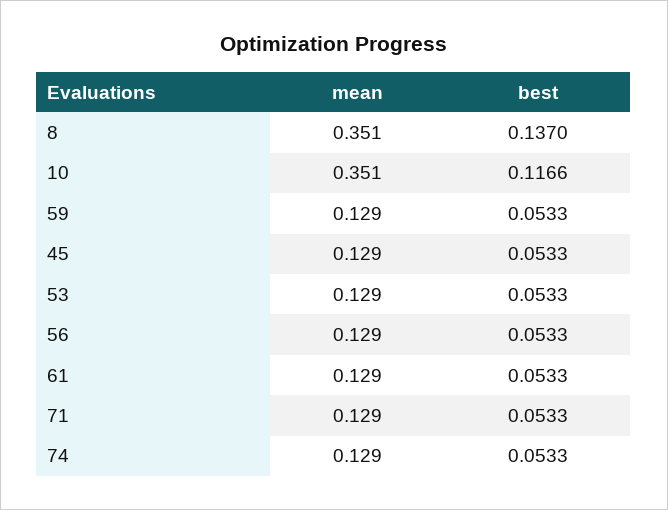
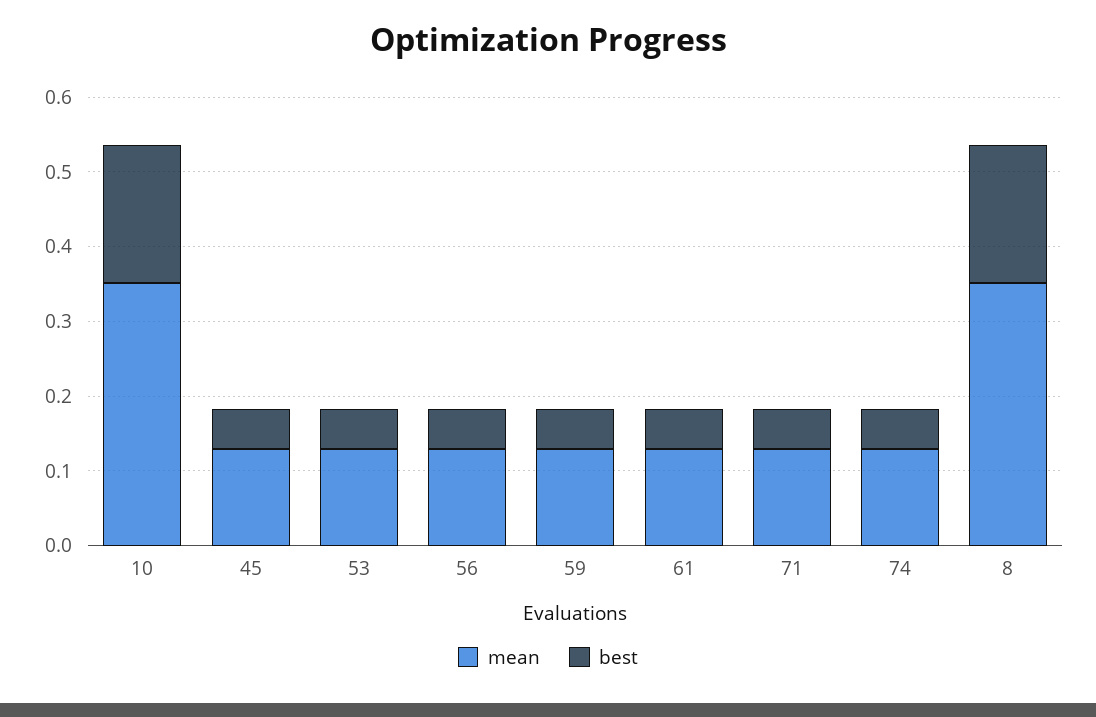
  {
    "mean": {
      "8": 0.351,
      "10": 0.351,
      "59": 0.129,
      "45": 0.129,
      "53": 0.129,
      "56": 0.129,
      "61": 0.129,
      "71": 0.129,
      "74": 0.129
    },
    "best": {
-     "8": 0.137,
+     "8": 0.18,
-     "10": 0.1166,
+     "10": 0.18,
      "59": 0.0533,
      "45": 0.0533,
      "53": 0.0533,
      "56": 0.0533,
      "61": 0.0533,
      "71": 0.0533,
      "74": 0.0533
    }
  }

